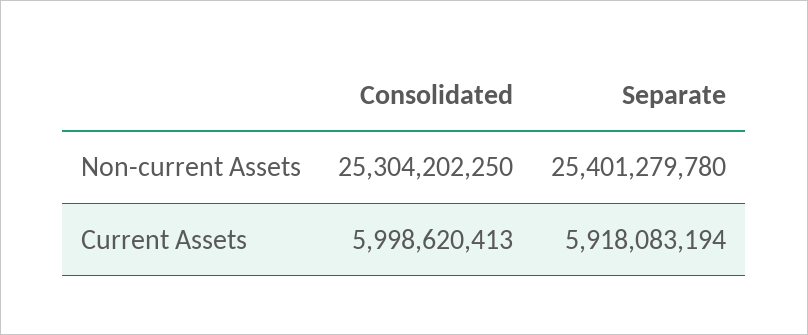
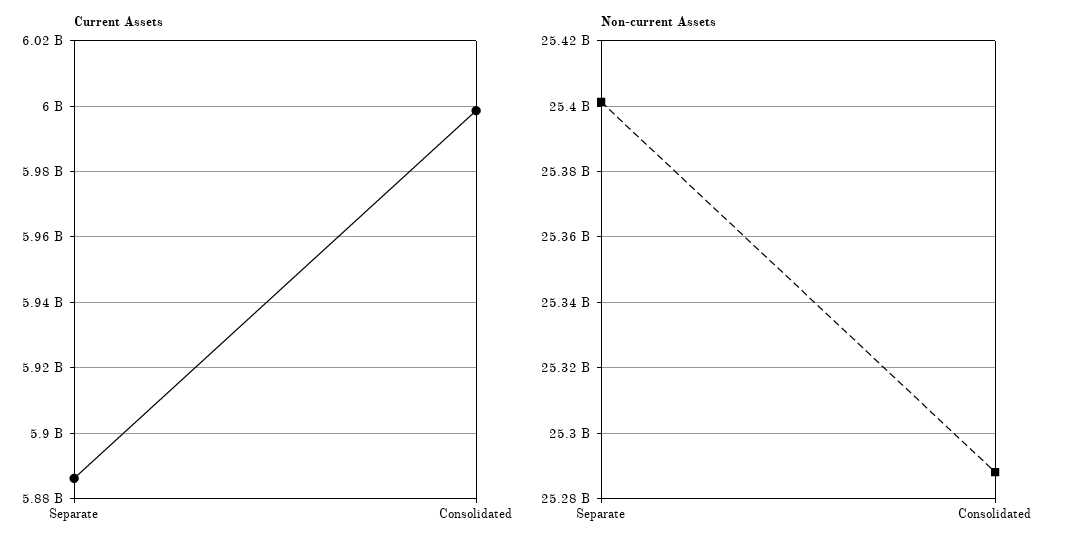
  {
    "Non-current Assets": {
-     "Consolidated": 25304202250,
+     "Consolidated": 25288000000,
      "Separate": 25401279780
    },
    "Current Assets": {
      "Consolidated": 5998620413,
-     "Separate": 5918083194
+     "Separate": 5886000000
    }
  }

